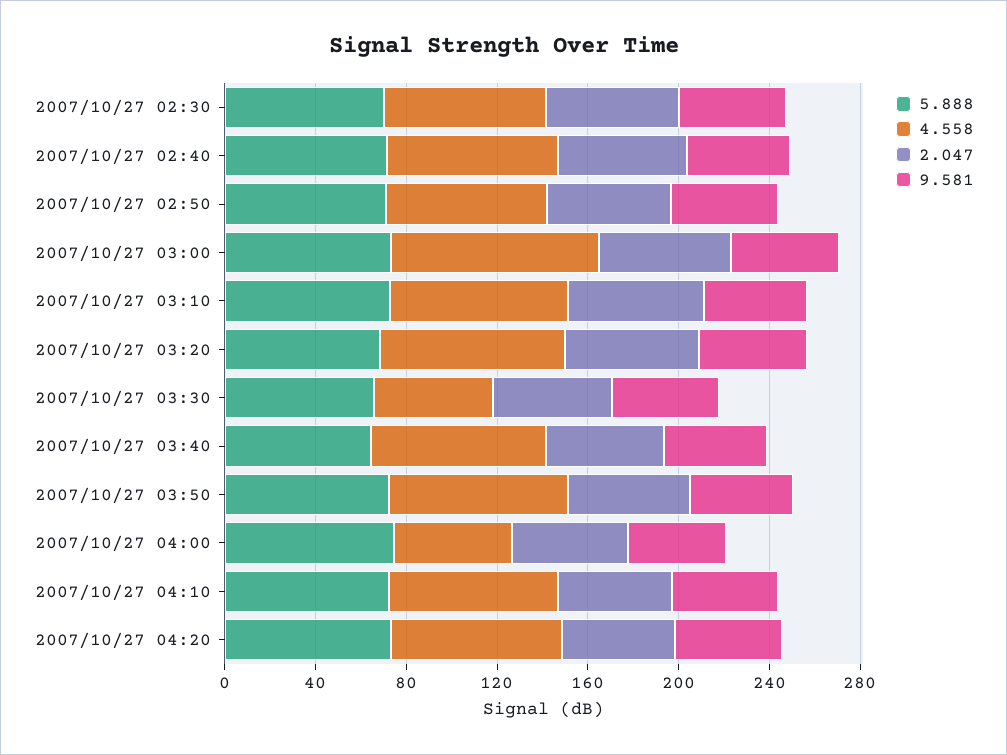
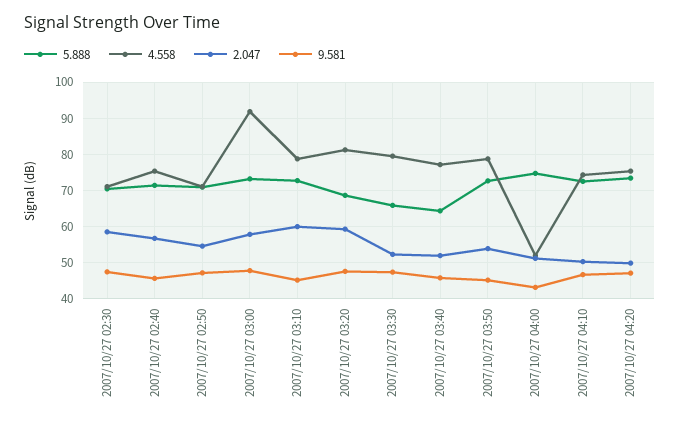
  {
    "5.888": {
      "2007/10/27 02:30": 70,
      "2007/10/27 02:40": 72,
      "2007/10/27 02:50": 70,
      "2007/10/27 03:00": 74,
      "2007/10/27 03:10": 72,
      "2007/10/27 03:20": 68,
      "2007/10/27 03:30": 66,
      "2007/10/27 03:40": 64,
      "2007/10/27 03:50": 72,
      "2007/10/27 04:00": 74,
      "2007/10/27 04:10": 72,
      "2007/10/27 04:20": 74
    },
    "4.558": {
      "2007/10/27 02:30": 72,
      "2007/10/27 02:40": 76,
      "2007/10/27 02:50": 72,
      "2007/10/27 03:00": 92,
      "2007/10/27 03:10": 78,
      "2007/10/27 03:20": 82,
-     "2007/10/27 03:30": 50,
+     "2007/10/27 03:30": 80,
      "2007/10/27 03:40": 78,
      "2007/10/27 03:50": 78,
      "2007/10/27 04:00": 52,
      "2007/10/27 04:10": 74,
      "2007/10/27 04:20": 76
    },
    "2.047": {
      "2007/10/27 02:30": 58,
      "2007/10/27 02:40": 56,
      "2007/10/27 02:50": 54,
      "2007/10/27 03:00": 58,
      "2007/10/27 03:10": 60,
      "2007/10/27 03:20": 60,
      "2007/10/27 03:30": 52,
      "2007/10/27 03:40": 52,
      "2007/10/27 03:50": 54,
      "2007/10/27 04:00": 52,
      "2007/10/27 04:10": 50,
      "2007/10/27 04:20": 50
    },
    "9.581": {
      "2007/10/27 02:30": 48,
      "2007/10/27 02:40": 46,
      "2007/10/27 02:50": 48,
      "2007/10/27 03:00": 48,
      "2007/10/27 03:10": 46,
      "2007/10/27 03:20": 48,
      "2007/10/27 03:30": 48,
      "2007/10/27 03:40": 46,
      "2007/10/27 03:50": 46,
      "2007/10/27 04:00": 44,
      "2007/10/27 04:10": 46,
      "2007/10/27 04:20": 48
    }
  }

